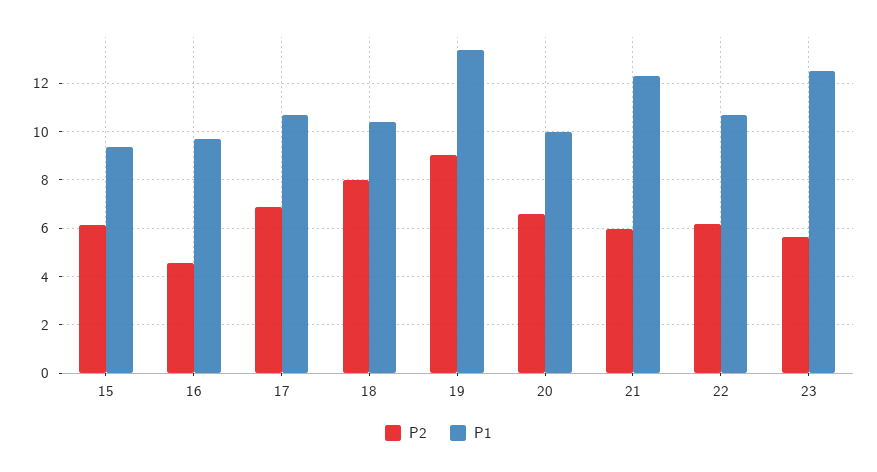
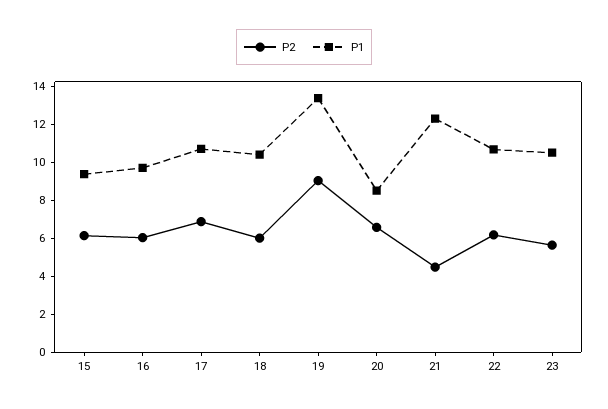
  {
    "P2": {
      "15": 6.25,
-     "16": 4.5,
+     "16": 6,
      "17": 6.75,
-     "18": 8,
+     "18": 6,
      "19": 9,
      "20": 6.5,
-     "21": 6,
+     "21": 4.5,
      "22": 6.25,
      "23": 5.75
    },
    "P1": {
      "15": 9.25,
      "16": 9.75,
      "17": 10.75,
      "18": 10.5,
      "19": 13.25,
-     "20": 10,
+     "20": 8.5,
      "21": 12.25,
      "22": 10.75,
-     "23": 12.5
+     "23": 10.5
    }
  }

